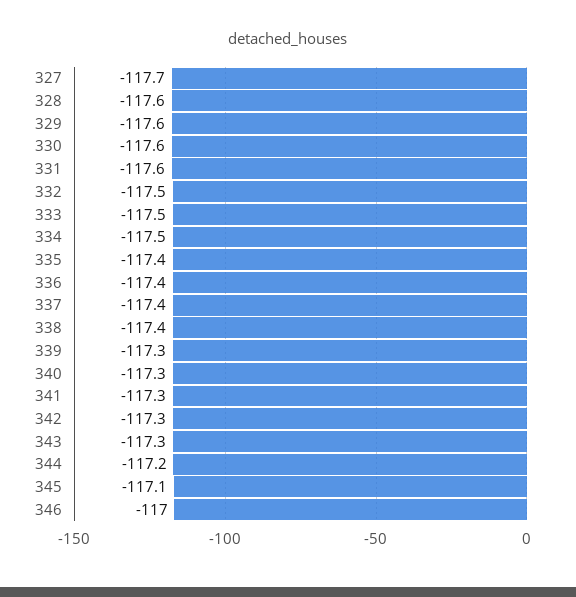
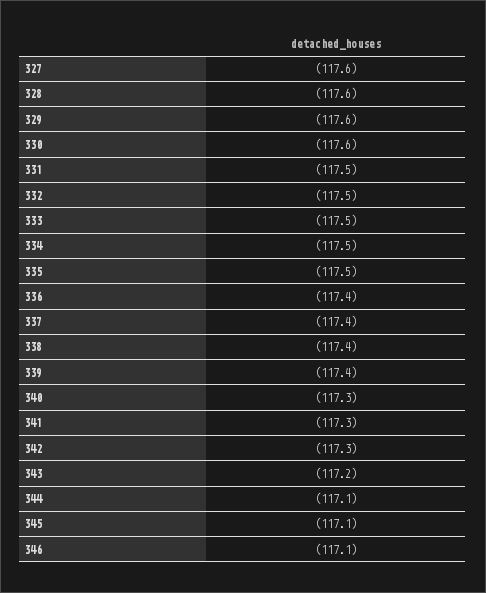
  {
-   "327": -117.7,
+   "327": -117.6,
    "328": -117.6,
    "329": -117.6,
    "330": -117.6,
-   "331": -117.6,
+   "331": -117.5,
    "332": -117.5,
    "333": -117.5,
    "334": -117.5,
-   "335": -117.4,
+   "335": -117.5,
    "336": -117.4,
    "337": -117.4,
    "338": -117.4,
-   "339": -117.3,
+   "339": -117.4,
    "340": -117.3,
    "341": -117.3,
    "342": -117.3,
-   "343": -117.3,
+   "343": -117.2,
-   "344": -117.2,
+   "344": -117.1,
    "345": -117.1,
-   "346": -117
+   "346": -117.1
  }

